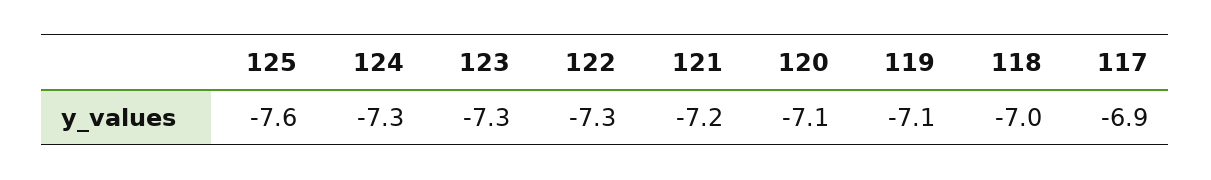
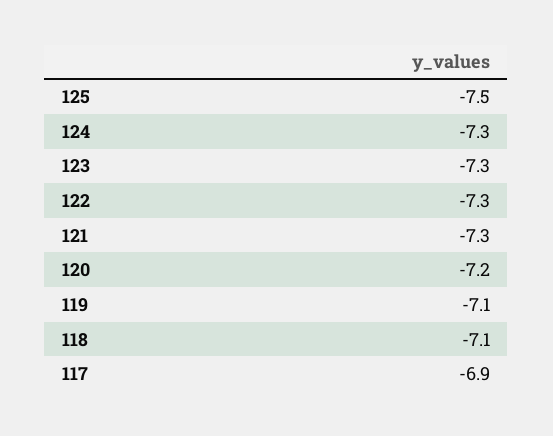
  {
-   "125": -7.6,
+   "125": -7.5,
    "124": -7.3,
    "123": -7.3,
    "122": -7.3,
-   "121": -7.2,
+   "121": -7.3,
-   "120": -7.1,
+   "120": -7.2,
    "119": -7.1,
-   "118": -7,
+   "118": -7.1,
    "117": -6.9
  }

